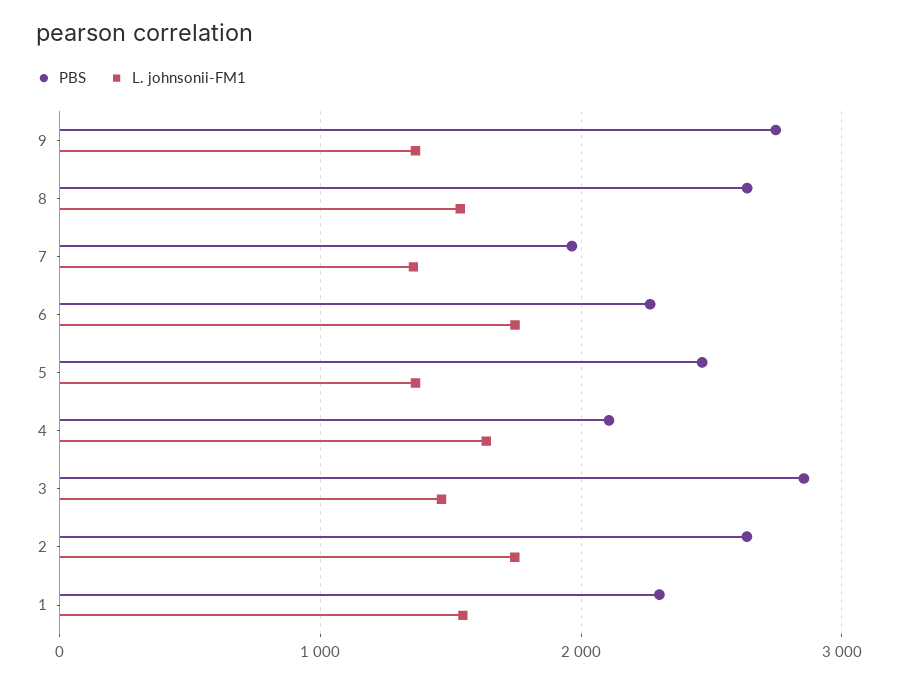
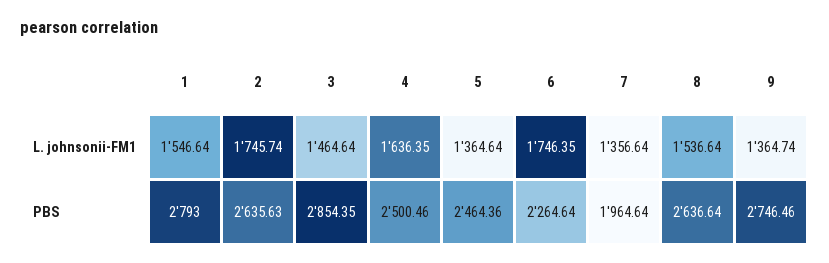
  {
    "PBS": {
      "9": 2746.46,
      "8": 2636.64,
      "7": 1964.64,
      "6": 2264.64,
      "5": 2464.36,
-     "4": 2100,
+     "4": 2500.46,
      "3": 2854.35,
      "2": 2635.63,
-     "1": 2300
+     "1": 2793
    },
    "L. johnsonii-FM1": {
      "9": 1364.74,
      "8": 1536.64,
      "7": 1356.64,
      "6": 1746.35,
      "5": 1364.64,
      "4": 1636.35,
      "3": 1464.64,
      "2": 1745.74,
      "1": 1546.64
    }
  }

